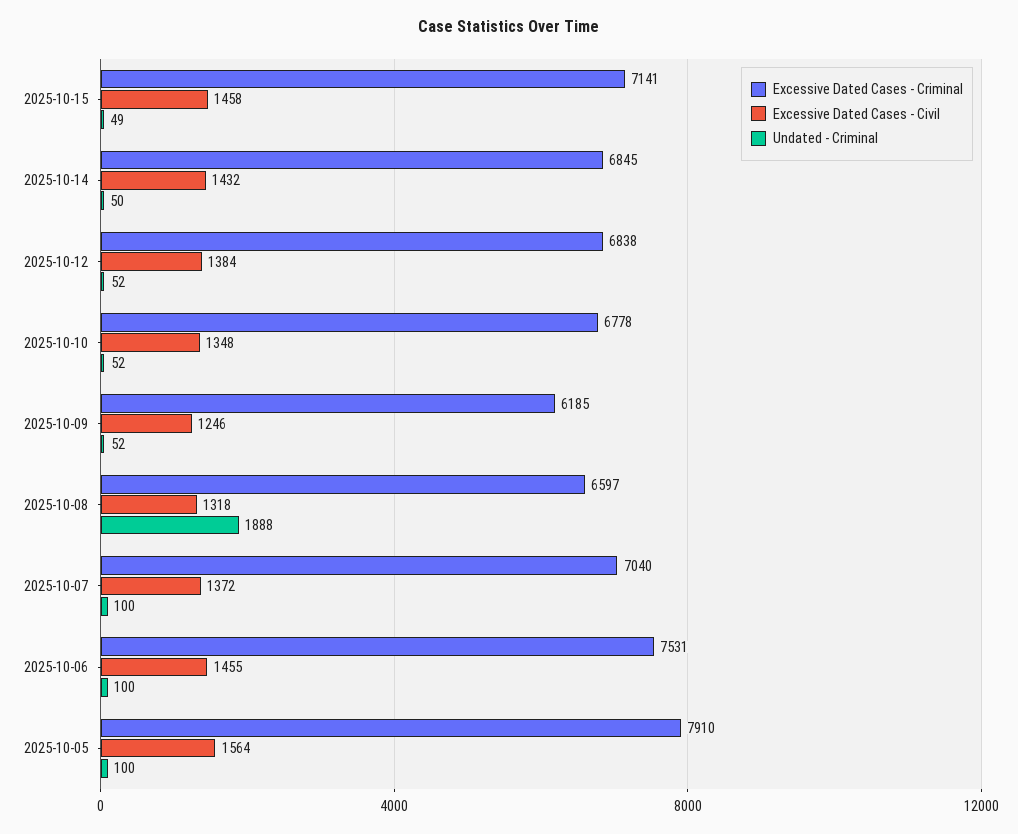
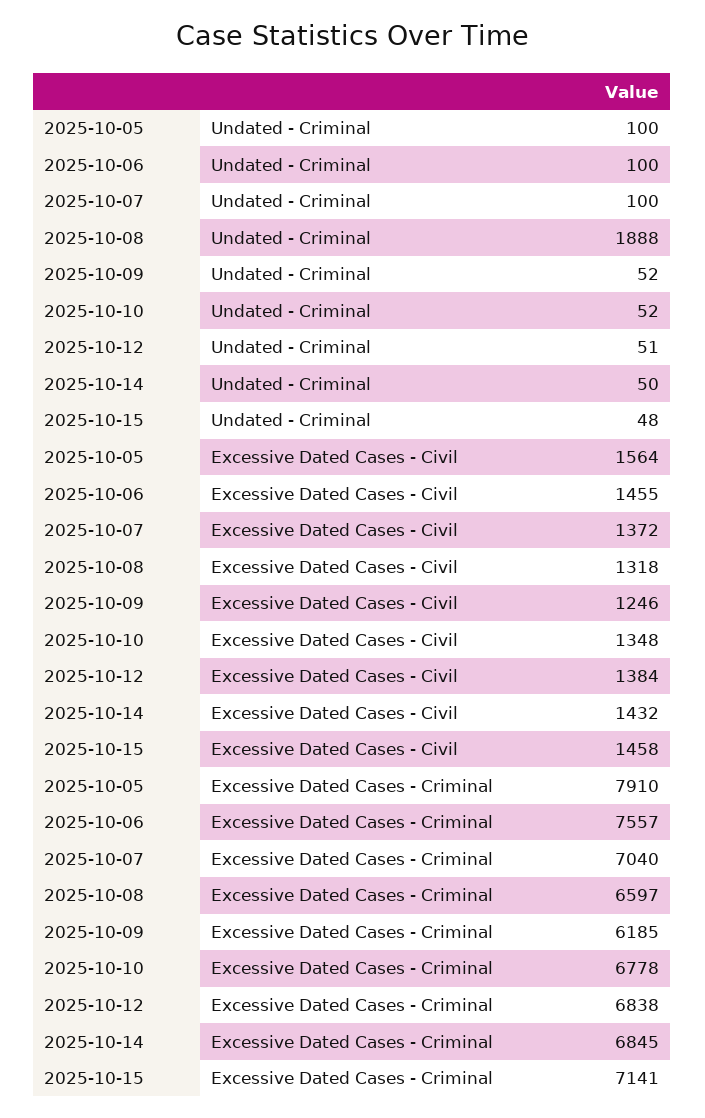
  {
    "Excessive Dated Cases - Criminal": {
      "2025-10-15": 7141,
      "2025-10-14": 6845,
      "2025-10-12": 6838,
      "2025-10-10": 6778,
      "2025-10-09": 6185,
      "2025-10-08": 6597,
      "2025-10-07": 7040,
-     "2025-10-06": 7531,
+     "2025-10-06": 7557,
      "2025-10-05": 7910
    },
    "Excessive Dated Cases - Civil": {
      "2025-10-15": 1458,
      "2025-10-14": 1432,
      "2025-10-12": 1384,
      "2025-10-10": 1348,
      "2025-10-09": 1246,
      "2025-10-08": 1318,
      "2025-10-07": 1372,
      "2025-10-06": 1455,
      "2025-10-05": 1564
    },
    "Undated - Criminal": {
-     "2025-10-15": 49,
+     "2025-10-15": 48,
      "2025-10-14": 50,
-     "2025-10-12": 52,
+     "2025-10-12": 51,
      "2025-10-10": 52,
      "2025-10-09": 52,
      "2025-10-08": 1888,
      "2025-10-07": 100,
      "2025-10-06": 100,
      "2025-10-05": 100
    }
  }

